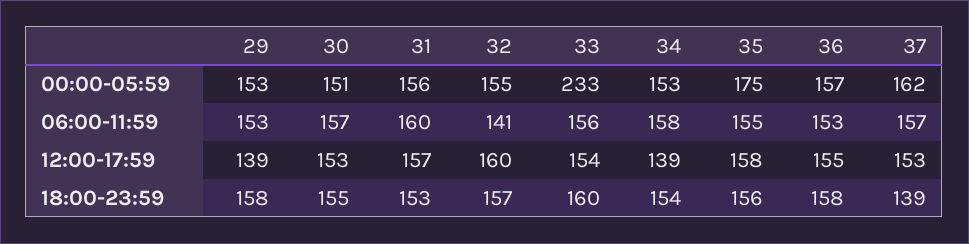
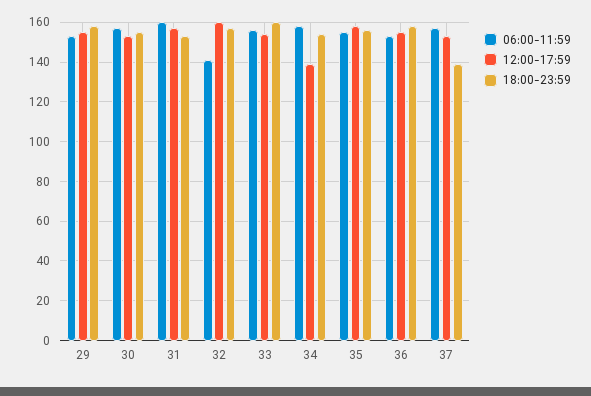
  {
-   "00:00-05:59": {
-     "29": 153,
-     "30": 151,
-     "31": 156,
-     "32": 155,
-     "33": 233,
-     "34": 153,
-     "35": 175,
-     "36": 157,
-     "37": 162
-   },
    "06:00-11:59": {
      "29": 153,
      "30": 157,
      "31": 160,
      "32": 141,
      "33": 156,
      "34": 158,
      "35": 155,
      "36": 153,
      "37": 157
    },
    "12:00-17:59": {
-     "29": 139,
+     "29": 155,
      "30": 153,
      "31": 157,
      "32": 160,
      "33": 154,
      "34": 139,
      "35": 158,
      "36": 155,
      "37": 153
    },
    "18:00-23:59": {
      "29": 158,
      "30": 155,
      "31": 153,
      "32": 157,
      "33": 160,
      "34": 154,
      "35": 156,
      "36": 158,
      "37": 139
    }
  }

